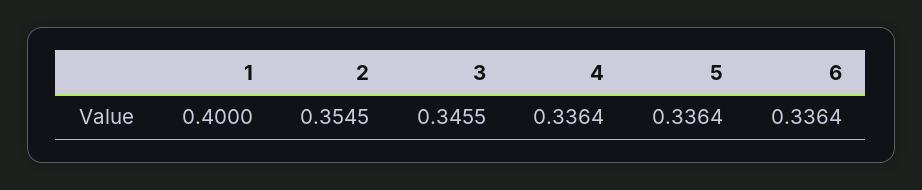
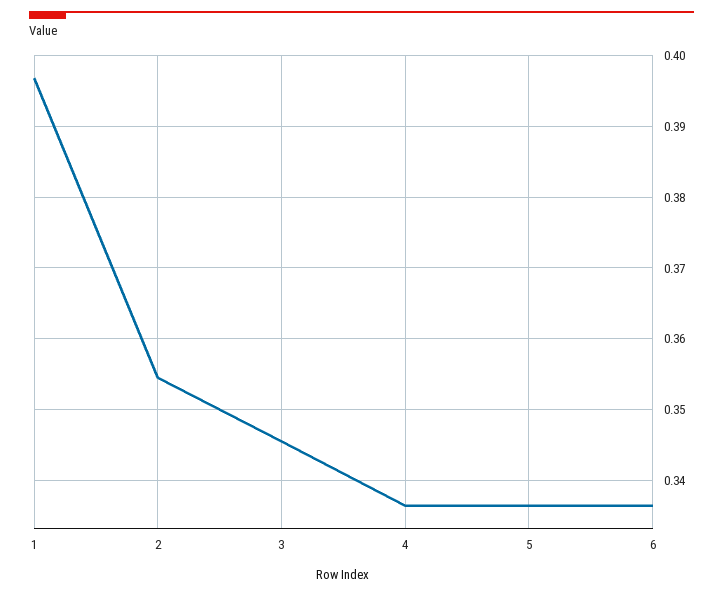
  {
-   "1": 0.4,
+   "1": 0.397,
    "2": 0.3545,
    "3": 0.3455,
    "4": 0.3364,
    "5": 0.3364,
    "6": 0.3364
  }

